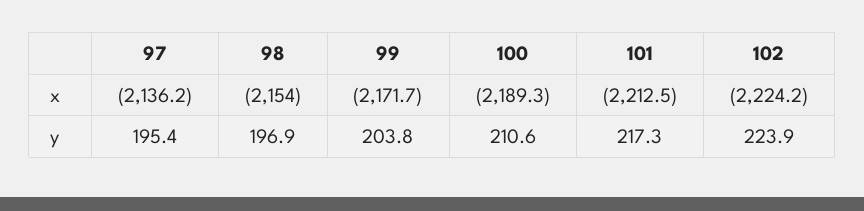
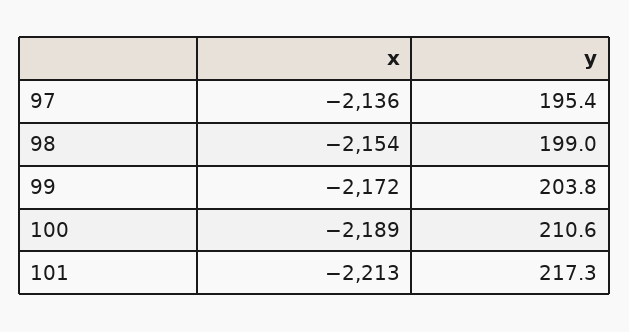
  {
    "97": {
      "x": -2136.2,
      "y": 195.4
    },
    "98": {
      "x": -2154,
-     "y": 196.9
+     "y": 199
    },
    "99": {
      "x": -2171.7,
      "y": 203.8
    },
    "100": {
      "x": -2189.3,
      "y": 210.6
    },
    "101": {
      "x": -2212.5,
      "y": 217.3
-   },
+   }
-   "102": {
-     "x": -2224.2,
-     "y": 223.9
-   }
  }

